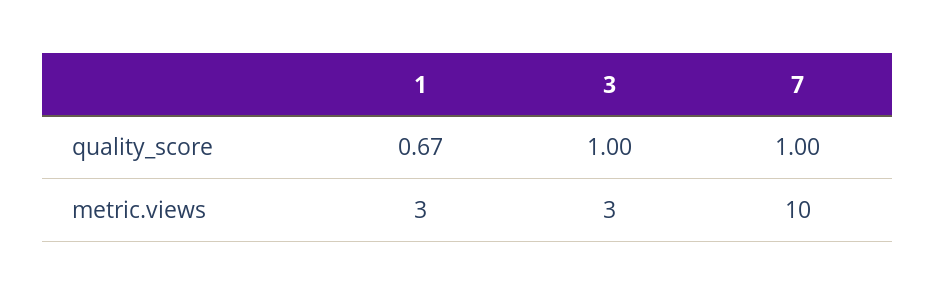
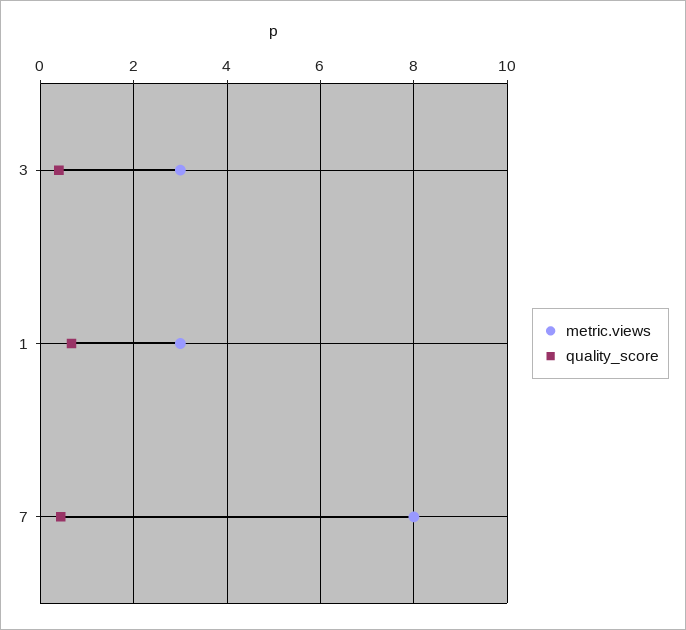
  {
    "quality_score": {
      "1": 0.67,
-     "3": 1,
+     "3": 0.4,
-     "7": 1
+     "7": 0.4
    },
    "metric.views": {
      "1": 3,
      "3": 3,
-     "7": 10
+     "7": 8
    }
  }

